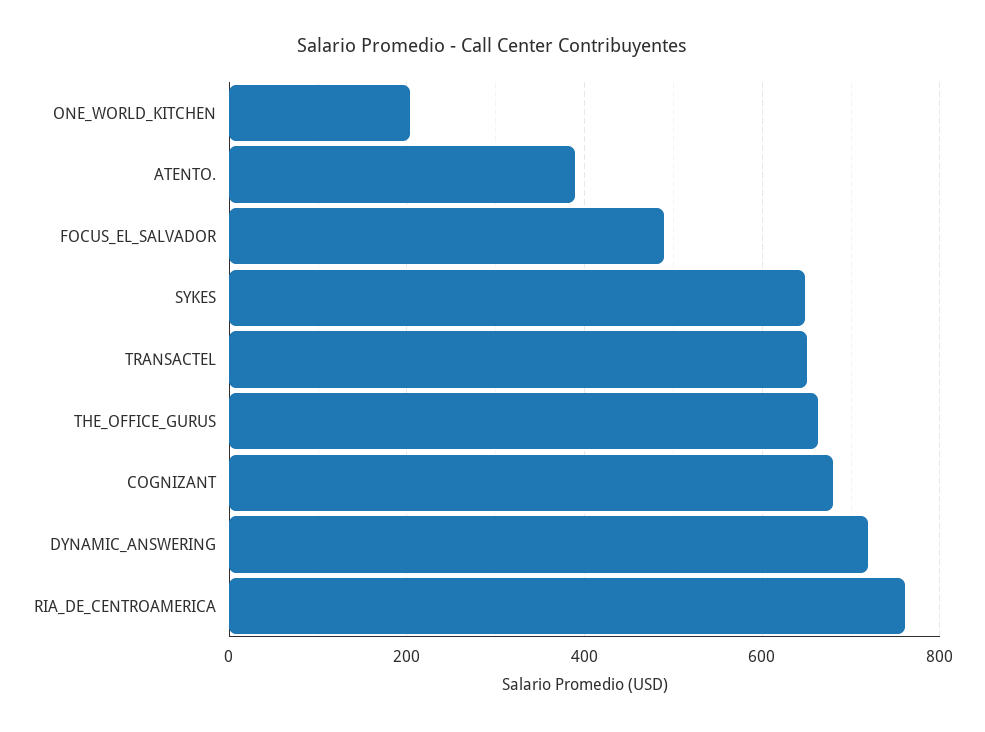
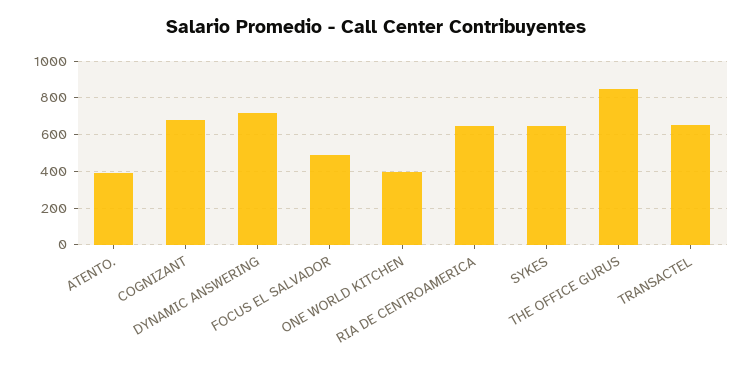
  {
-   "ONE_WORLD_KITCHEN": 200,
+   "ONE_WORLD_KITCHEN": 400,
    "ATENTO.": 380,
    "FOCUS_EL_SALVADOR": 480,
    "SYKES": 640,
    "TRANSACTEL": 660,
-   "THE_OFFICE_GURUS": 660,
+   "THE_OFFICE_GURUS": 850,
    "COGNIZANT": 680,
    "DYNAMIC_ANSWERING": 720,
-   "RIA_DE_CENTROAMERICA": 760
+   "RIA_DE_CENTROAMERICA": 650
  }

